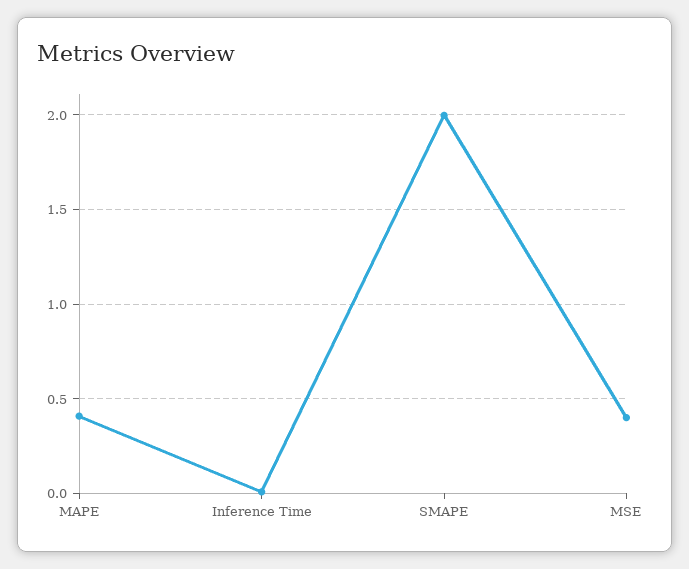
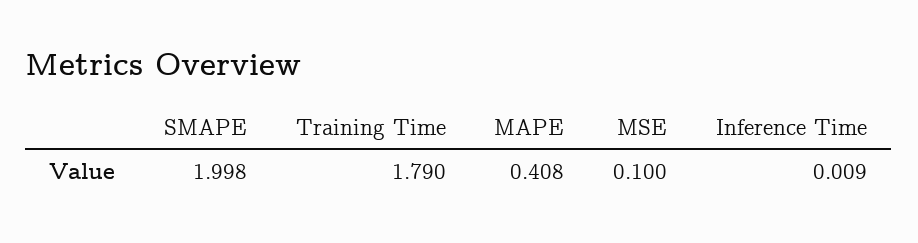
  {
    "MAPE": 0.408,
    "Inference Time": 0.009,
    "SMAPE": 1.998,
-   "MSE": 0.4
+   "MSE": 0.1,
+   "Training Time": 1.79
  }

